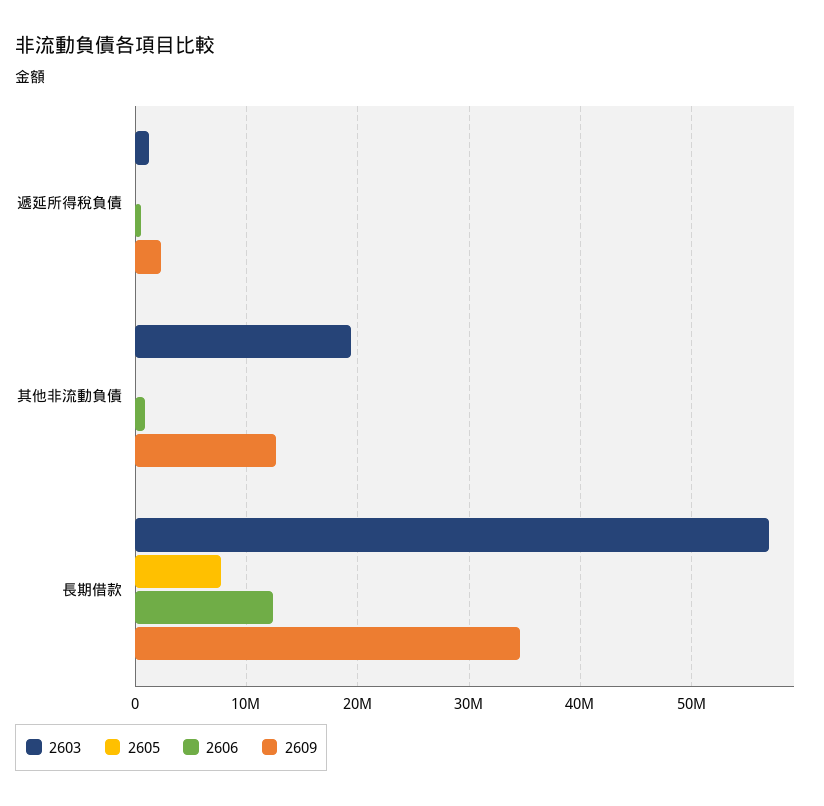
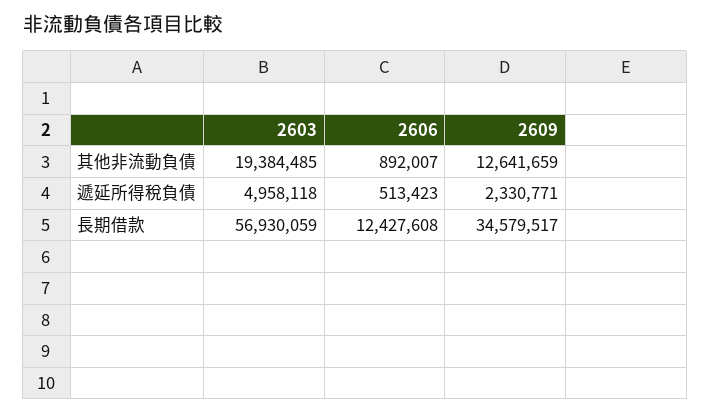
  {
    "2603": {
-     "遞延所得稅負債": 1000000,
+     "遞延所得稅負債": 4958118,
      "其他非流動負債": 19384485,
      "長期借款": 56930059
    },
-   "2605": {
-     "遞延所得稅負債": 0,
-     "其他非流動負債": 0,
-     "長期借款": 8000000
-   },
    "2606": {
      "遞延所得稅負債": 513423,
      "其他非流動負債": 892007,
      "長期借款": 12427608
    },
    "2609": {
      "遞延所得稅負債": 2330771,
      "其他非流動負債": 12641659,
      "長期借款": 34579517
    }
  }

